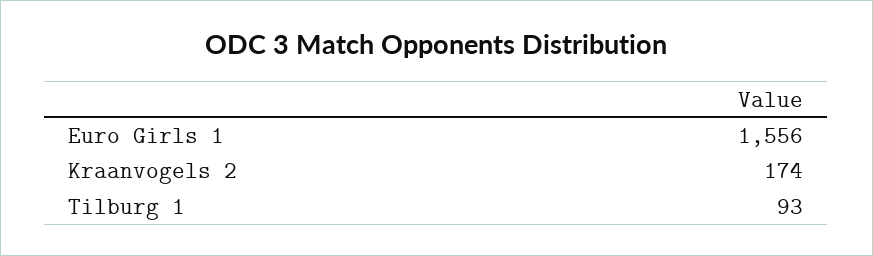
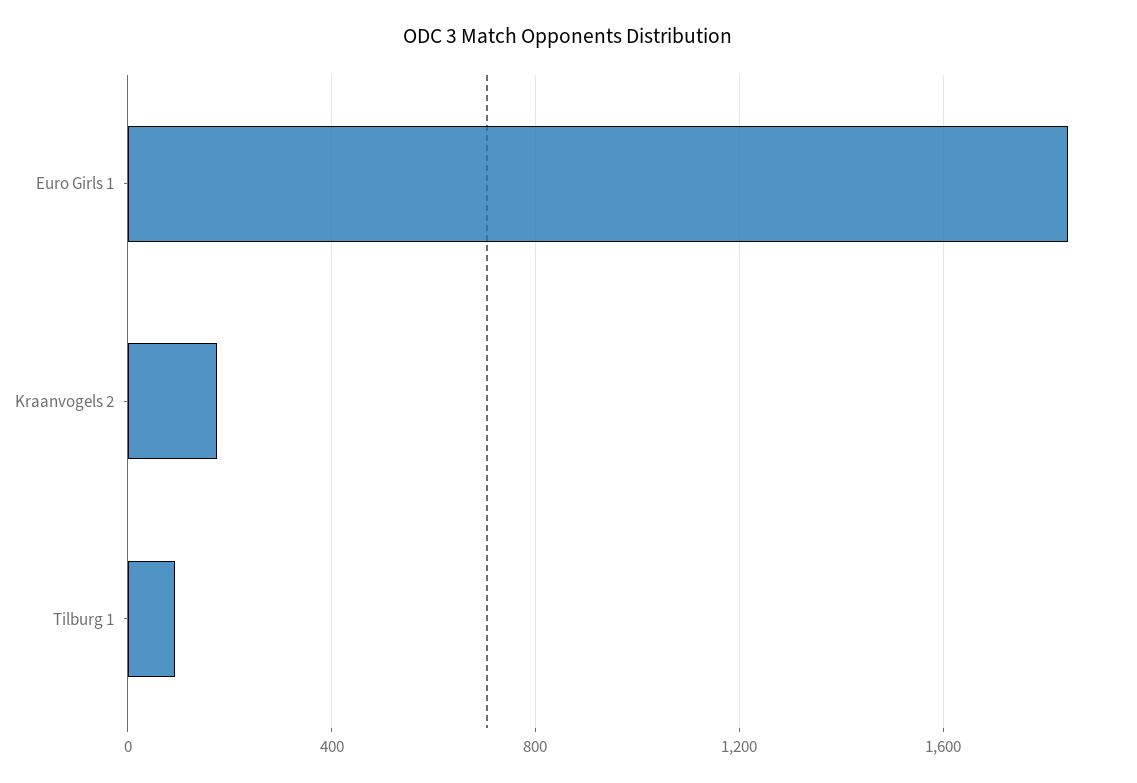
  {
-   "Euro Girls 1": 1556,
+   "Euro Girls 1": 1850,
    "Kraanvogels 2": 174,
    "Tilburg 1": 93
  }

